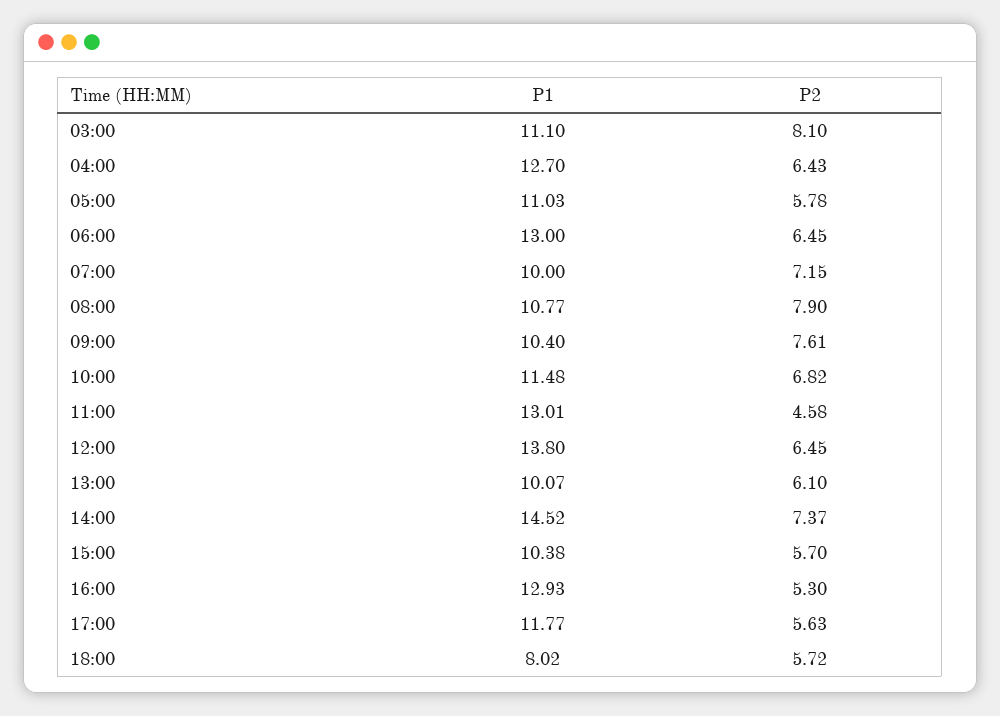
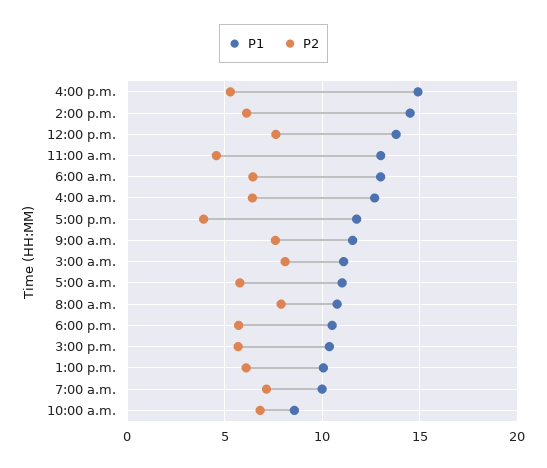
  {
    "P1": {
      "03:00": 11.1,
      "04:00": 12.7,
      "05:00": 11.03,
      "06:00": 13,
      "07:00": 10,
      "08:00": 10.77,
-     "09:00": 10.4,
+     "09:00": 11.5,
-     "10:00": 11.48,
+     "10:00": 8.5,
      "11:00": 13.01,
      "12:00": 13.8,
      "13:00": 10.07,
      "14:00": 14.52,
      "15:00": 10.38,
-     "16:00": 12.93,
+     "16:00": 15,
      "17:00": 11.77,
-     "18:00": 8.02
+     "18:00": 10.5
    },
    "P2": {
      "03:00": 8.1,
      "04:00": 6.43,
      "05:00": 5.78,
      "06:00": 6.45,
      "07:00": 7.15,
      "08:00": 7.9,
      "09:00": 7.61,
      "10:00": 6.82,
      "11:00": 4.58,
-     "12:00": 6.45,
+     "12:00": 7.5,
      "13:00": 6.1,
-     "14:00": 7.37,
+     "14:00": 6,
      "15:00": 5.7,
      "16:00": 5.3,
-     "17:00": 5.63,
+     "17:00": 4,
      "18:00": 5.72
    }
  }

